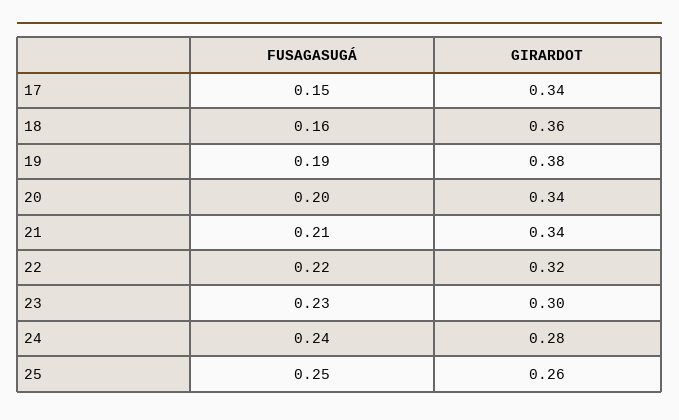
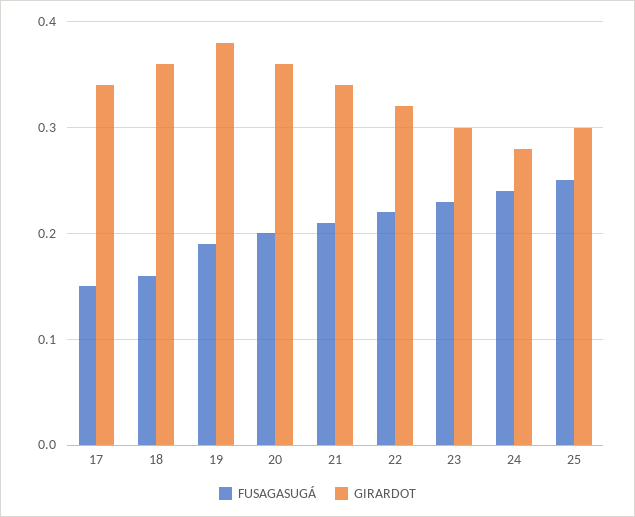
  {
    "FUSAGASUGÁ": {
      "17": 0.15,
      "18": 0.16,
      "19": 0.19,
      "20": 0.2,
      "21": 0.21,
      "22": 0.22,
      "23": 0.23,
      "24": 0.24,
      "25": 0.25
    },
    "GIRARDOT": {
      "17": 0.34,
      "18": 0.36,
      "19": 0.38,
-     "20": 0.34,
+     "20": 0.36,
      "21": 0.34,
      "22": 0.32,
      "23": 0.3,
      "24": 0.28,
-     "25": 0.26
+     "25": 0.3
    }
  }

